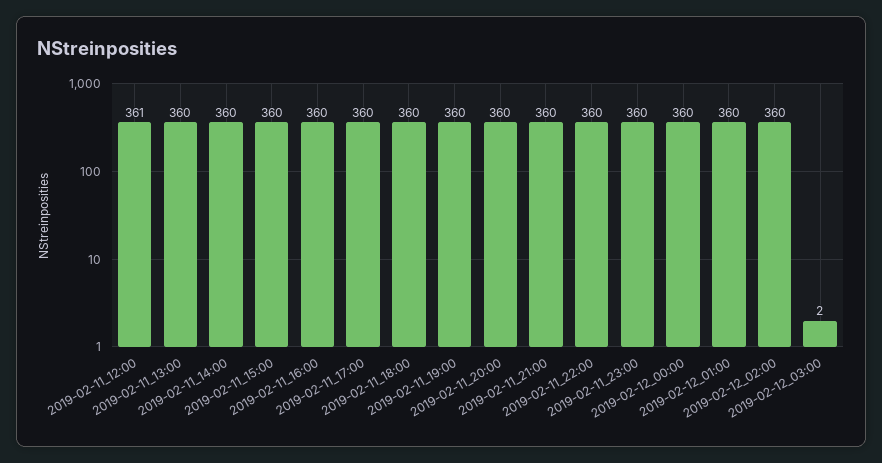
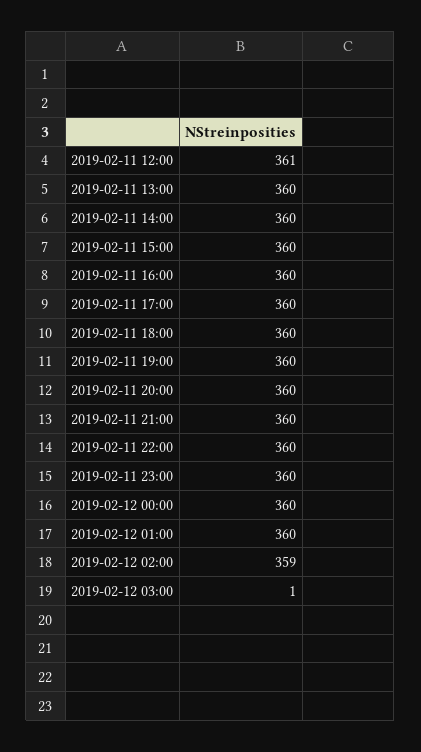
  {
    "2019-02-11_12:00": 361,
    "2019-02-11_13:00": 360,
    "2019-02-11_14:00": 360,
    "2019-02-11_15:00": 360,
    "2019-02-11_16:00": 360,
    "2019-02-11_17:00": 360,
    "2019-02-11_18:00": 360,
    "2019-02-11_19:00": 360,
    "2019-02-11_20:00": 360,
    "2019-02-11_21:00": 360,
    "2019-02-11_22:00": 360,
    "2019-02-11_23:00": 360,
    "2019-02-12_00:00": 360,
    "2019-02-12_01:00": 360,
-   "2019-02-12_02:00": 360,
+   "2019-02-12_02:00": 359,
-   "2019-02-12_03:00": 2
+   "2019-02-12_03:00": 1
  }

